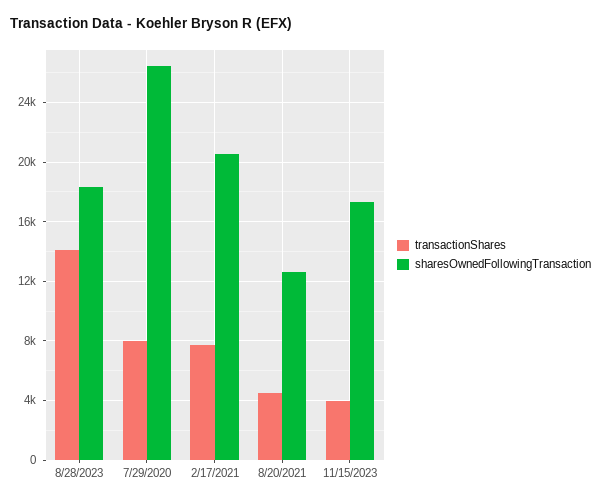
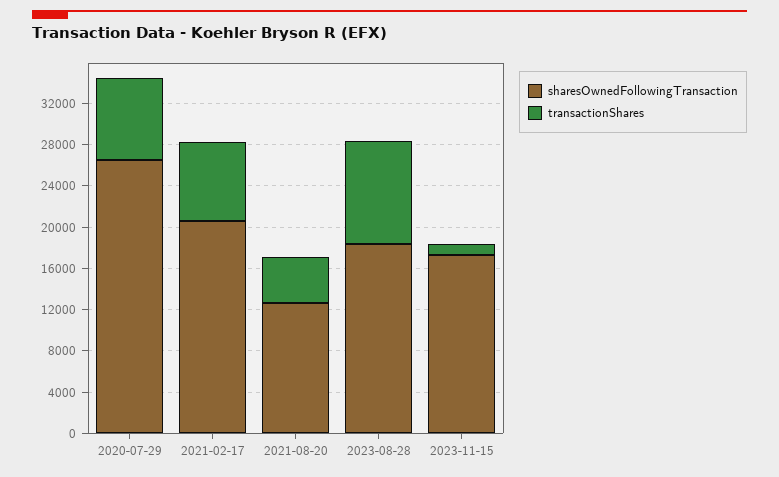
  {
    "transactionShares": {
-     "8/28/2023": 14000,
+     "8/28/2023": 10000,
      "7/29/2020": 8000,
      "2/17/2021": 7500,
      "8/20/2021": 4500,
-     "11/15/2023": 4000
+     "11/15/2023": 1000
    },
    "sharesOwnedFollowingTransaction": {
      "8/28/2023": 18500,
      "7/29/2020": 26500,
      "2/17/2021": 20500,
      "8/20/2021": 12500,
      "11/15/2023": 17500
    }
  }

